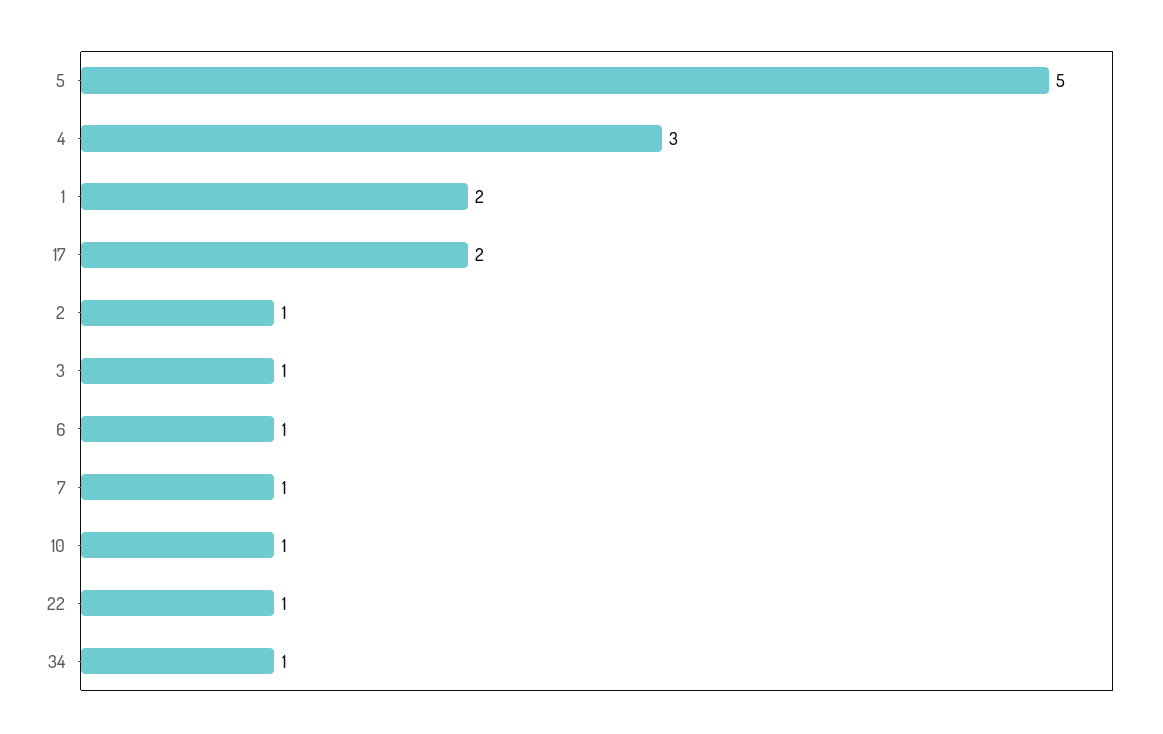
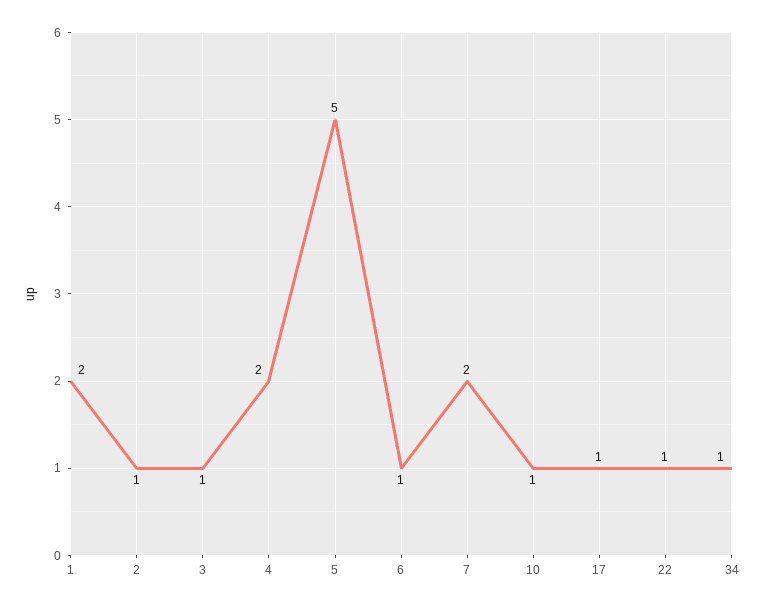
  {
    "5": 5,
-   "4": 3,
+   "4": 2,
    "1": 2,
-   "17": 2,
+   "17": 1,
    "2": 1,
    "3": 1,
    "6": 1,
-   "7": 1,
+   "7": 2,
    "10": 1,
    "22": 1,
    "34": 1
  }

